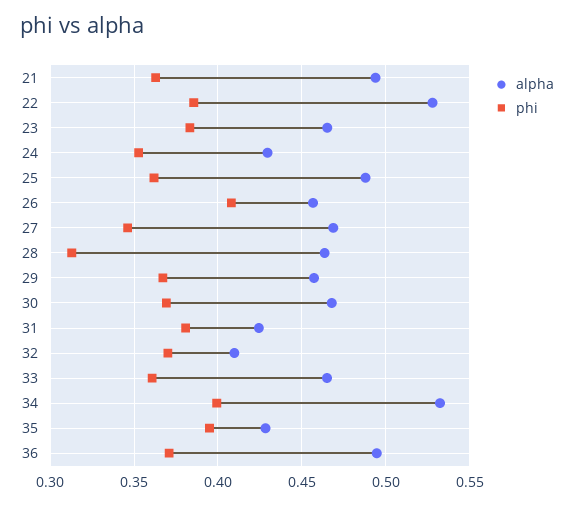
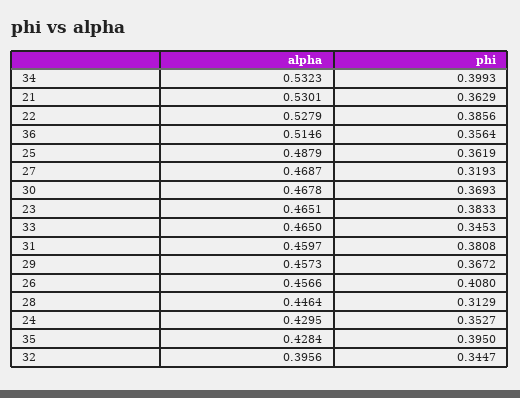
  {
    "alpha": {
-     "21": 0.495,
+     "21": 0.5301,
      "22": 0.5279,
      "23": 0.4651,
      "24": 0.4295,
      "25": 0.4879,
      "26": 0.4566,
      "27": 0.4687,
-     "28": 0.465,
+     "28": 0.4464,
      "29": 0.4573,
      "30": 0.4678,
-     "31": 0.425,
+     "31": 0.4597,
-     "32": 0.41,
+     "32": 0.3956,
      "33": 0.465,
      "34": 0.5323,
      "35": 0.4284,
-     "36": 0.495
+     "36": 0.5146
    },
    "phi": {
      "21": 0.3629,
      "22": 0.3856,
      "23": 0.3833,
      "24": 0.3527,
      "25": 0.3619,
      "26": 0.408,
-     "27": 0.345,
+     "27": 0.3193,
      "28": 0.3129,
      "29": 0.3672,
      "30": 0.3693,
      "31": 0.3808,
-     "32": 0.37,
+     "32": 0.3447,
-     "33": 0.36,
+     "33": 0.3453,
      "34": 0.3993,
      "35": 0.395,
-     "36": 0.37
+     "36": 0.3564
    }
  }

